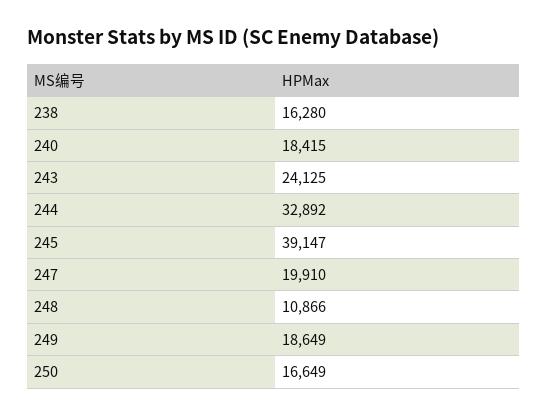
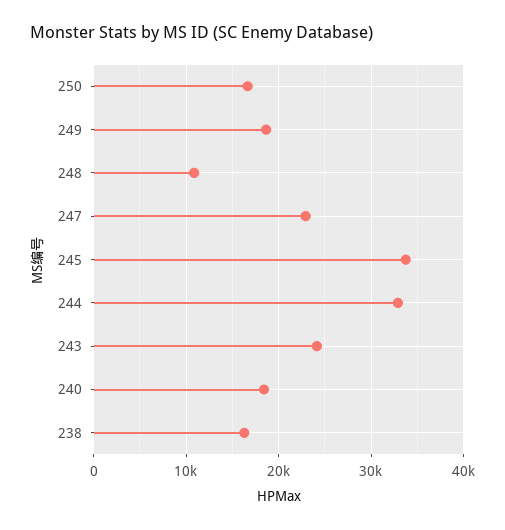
  {
    "238": 16280,
    "240": 18415,
    "243": 24125,
    "244": 32892,
-   "245": 39147,
+   "245": 34000,
-   "247": 19910,
+   "247": 23000,
    "248": 10866,
    "249": 18649,
    "250": 16649
  }

